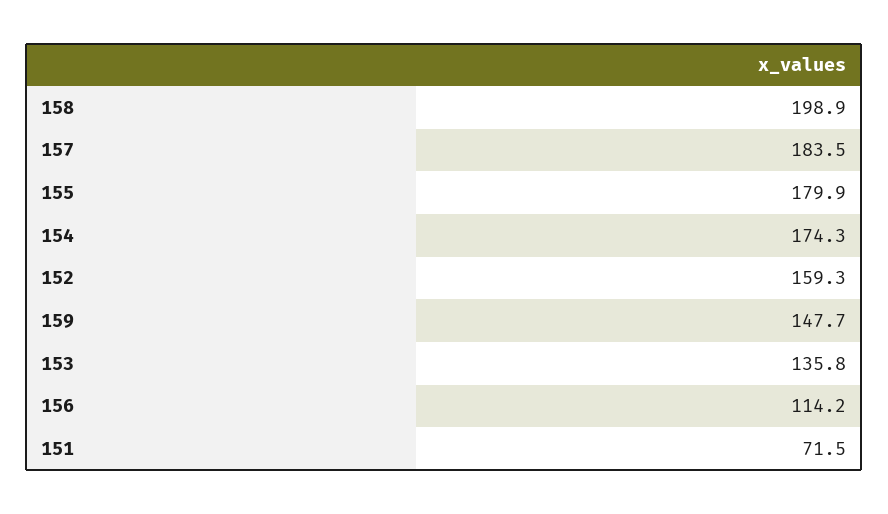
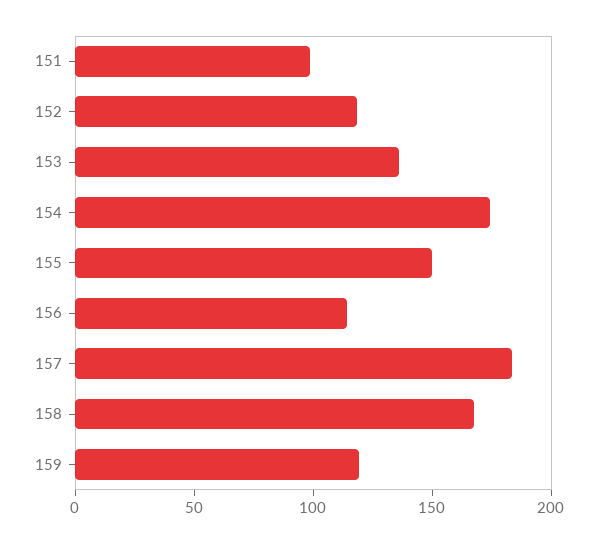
  {
-   "158": 198.9,
+   "158": 170,
    "157": 183.5,
-   "155": 179.9,
+   "155": 150,
    "154": 174.3,
-   "152": 159.3,
+   "152": 120,
-   "159": 147.7,
+   "159": 120,
    "153": 135.8,
    "156": 114.2,
-   "151": 71.5
+   "151": 100
  }

